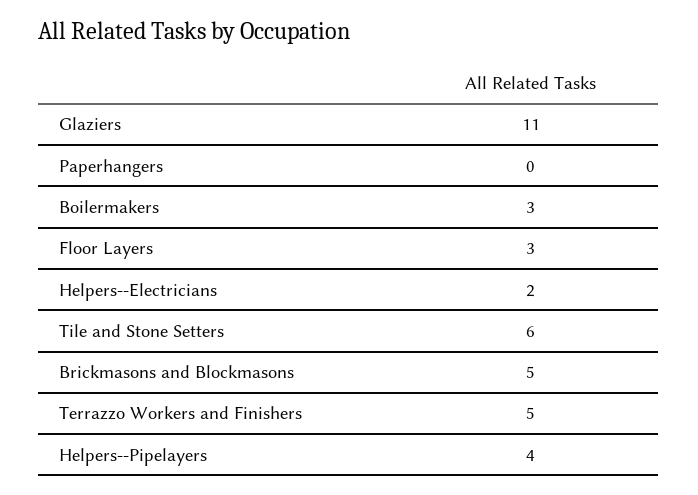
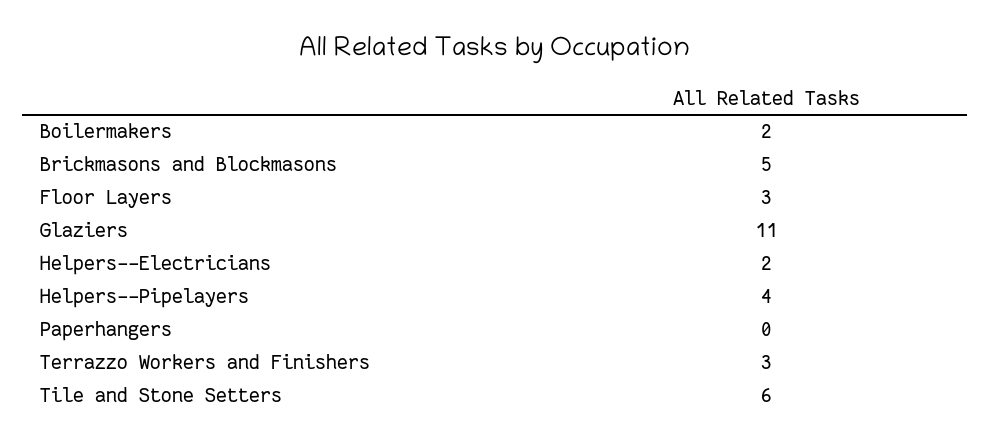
  {
    "Glaziers": 11,
    "Paperhangers": 0,
-   "Boilermakers": 3,
+   "Boilermakers": 2,
    "Floor Layers": 3,
    "Helpers--Electricians": 2,
    "Tile and Stone Setters": 6,
    "Brickmasons and Blockmasons": 5,
-   "Terrazzo Workers and Finishers": 5,
+   "Terrazzo Workers and Finishers": 3,
    "Helpers--Pipelayers": 4
  }

